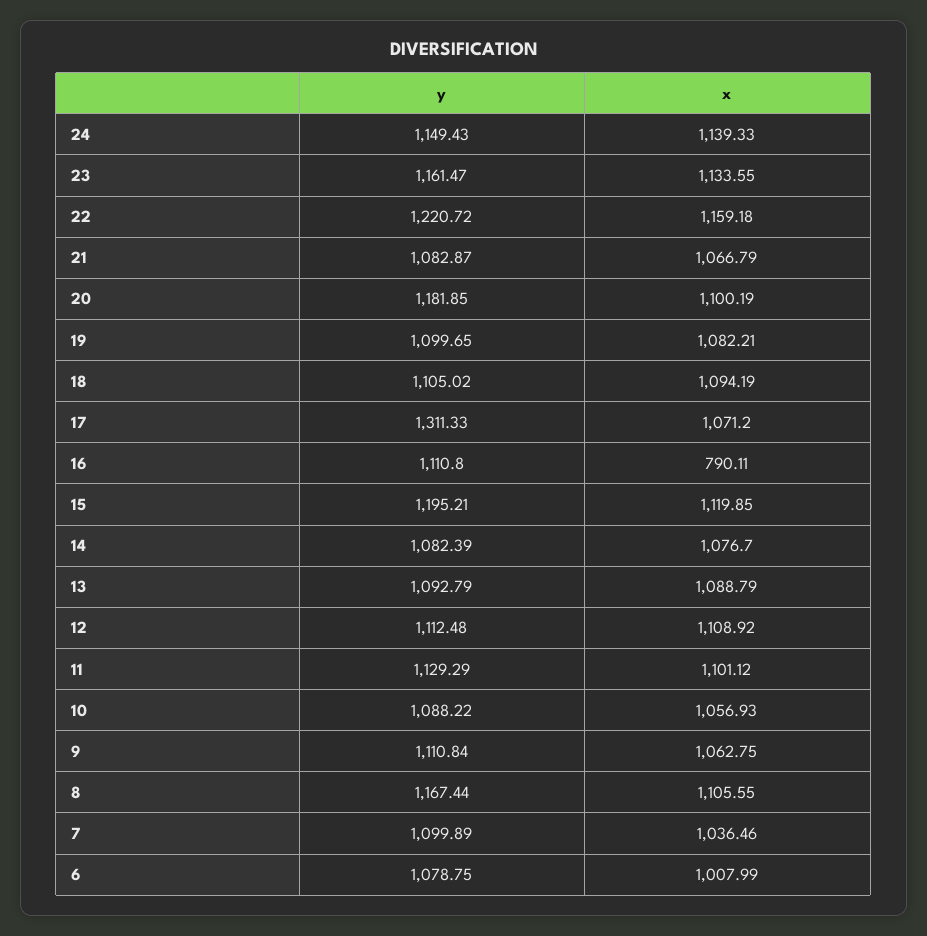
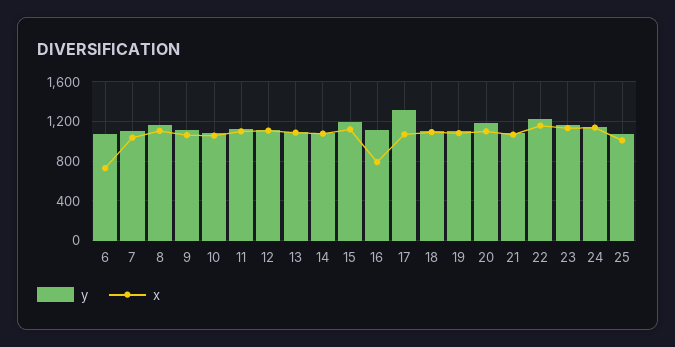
  {
    "y": {
      "24": 1149.43,
      "23": 1161.47,
      "22": 1220.72,
      "21": 1082.87,
      "20": 1181.85,
      "19": 1099.65,
      "18": 1105.02,
      "17": 1311.33,
      "16": 1110.8,
      "15": 1195.21,
      "14": 1082.39,
      "13": 1092.79,
      "12": 1112.48,
      "11": 1129.29,
      "10": 1088.22,
      "9": 1110.84,
      "8": 1167.44,
      "7": 1099.89,
-     "6": 1078.75
+     "6": 1078.75,
+     "25": 1100
    },
    "x": {
      "24": 1139.33,
      "23": 1133.55,
      "22": 1159.18,
      "21": 1066.79,
      "20": 1100.19,
      "19": 1082.21,
      "18": 1094.19,
      "17": 1071.2,
      "16": 790.11,
      "15": 1119.85,
      "14": 1076.7,
      "13": 1088.79,
      "12": 1108.92,
      "11": 1101.12,
      "10": 1056.93,
      "9": 1062.75,
      "8": 1105.55,
      "7": 1036.46,
-     "6": 1007.99
+     "6": 700,
+     "25": 1000
    }
  }

